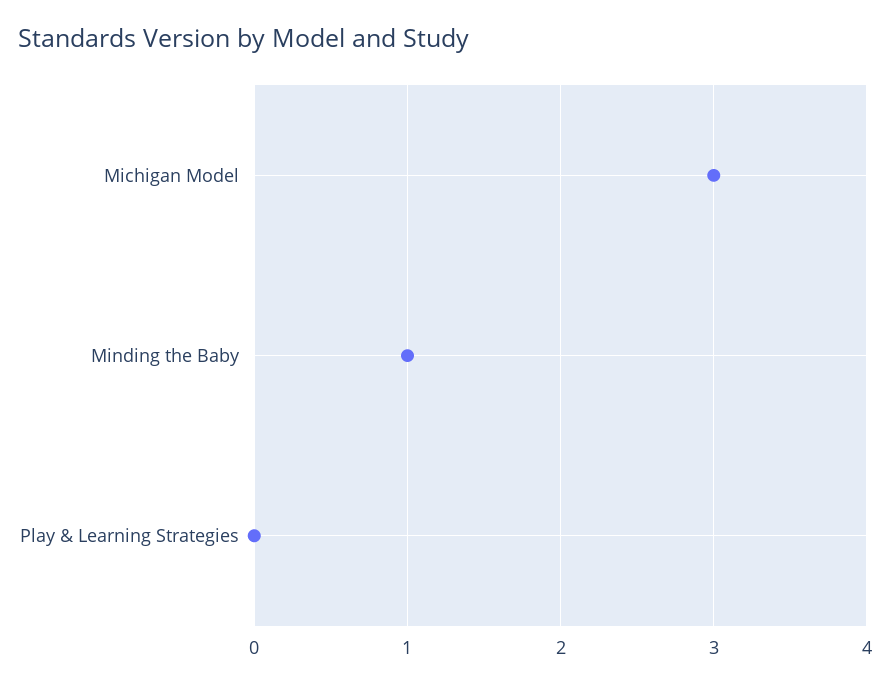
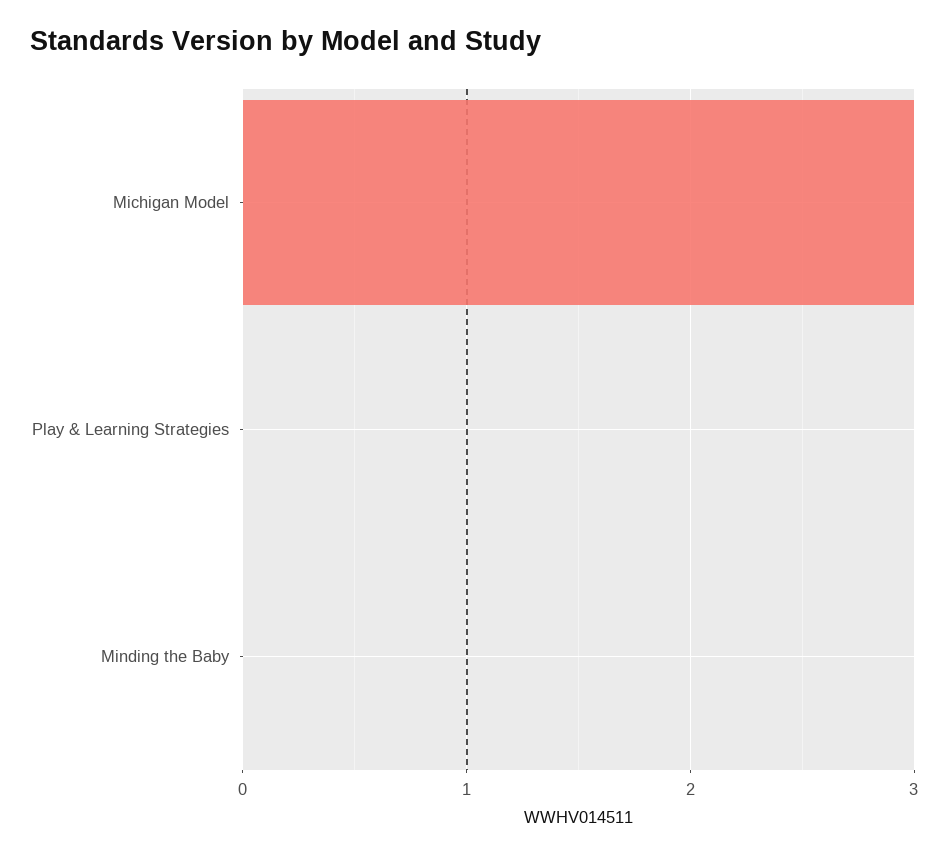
  {
    "Michigan Model": 3,
-   "Minding the Baby": 1,
+   "Minding the Baby": 0,
    "Play & Learning Strategies": 0
  }

